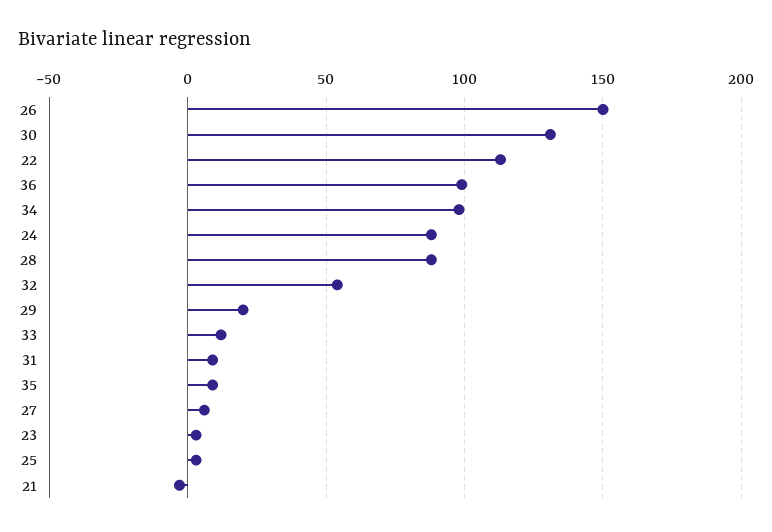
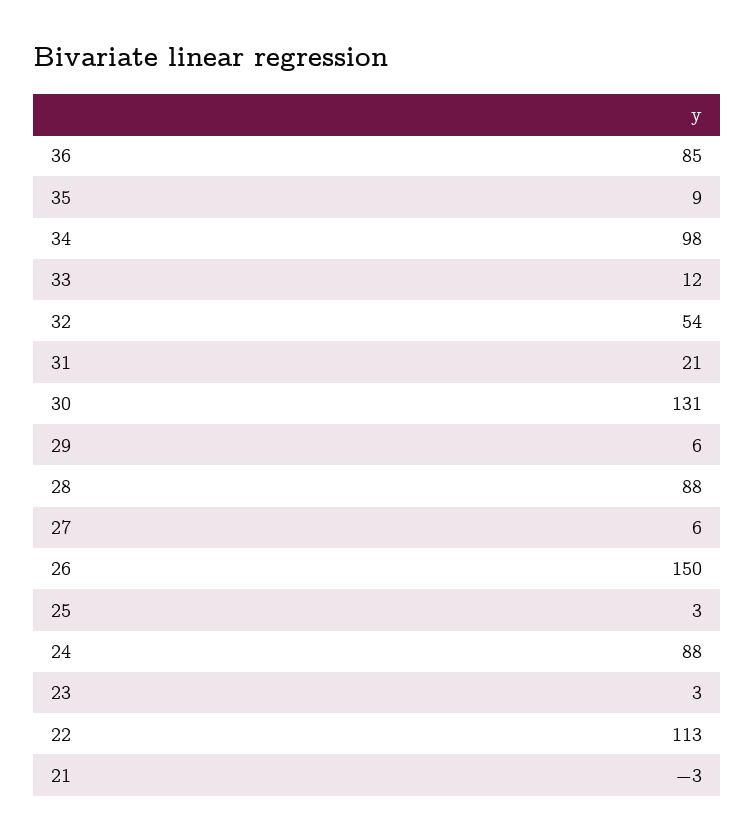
  {
    "26": 150,
    "30": 131,
    "22": 113,
-   "36": 100,
+   "36": 85,
    "34": 98,
    "24": 88,
    "28": 88,
    "32": 54,
-   "29": 20,
+   "29": 6,
    "33": 12,
-   "31": 10,
+   "31": 21,
    "35": 9,
    "27": 6,
    "23": 3,
    "25": 3,
    "21": -3
  }

